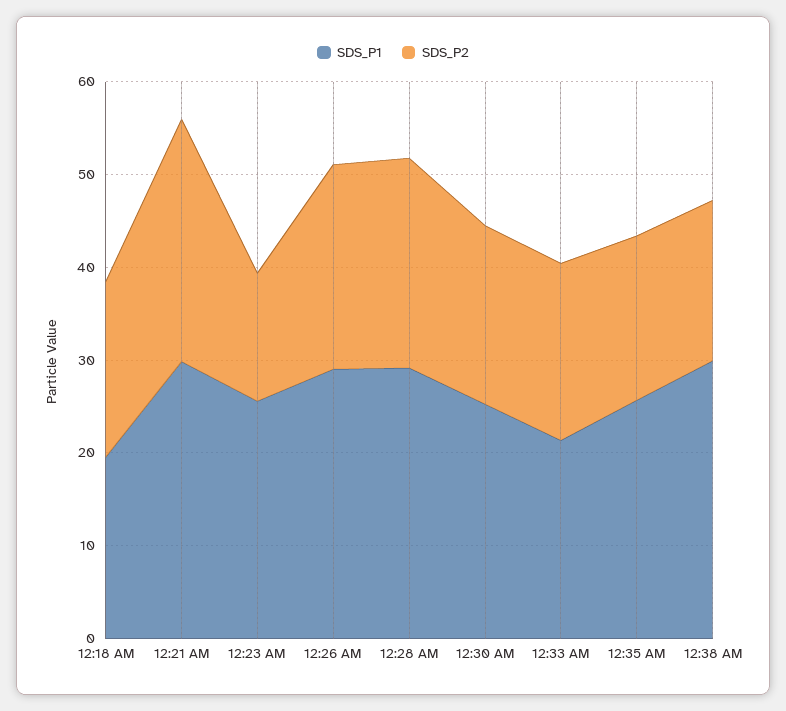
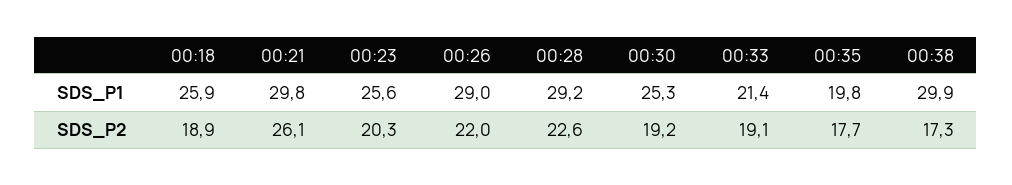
  {
    "SDS_P1": {
-     "12:18 AM": 20,
+     "12:18 AM": 25.9,
      "12:21 AM": 29.8,
      "12:23 AM": 25.6,
      "12:26 AM": 29,
      "12:28 AM": 29.2,
      "12:30 AM": 25.3,
      "12:33 AM": 21.4,
-     "12:35 AM": 26,
+     "12:35 AM": 19.8,
      "12:38 AM": 29.9
    },
    "SDS_P2": {
      "12:18 AM": 18.9,
      "12:21 AM": 26.1,
-     "12:23 AM": 14,
+     "12:23 AM": 20.3,
      "12:26 AM": 22,
      "12:28 AM": 22.6,
      "12:30 AM": 19.2,
      "12:33 AM": 19.1,
      "12:35 AM": 17.7,
      "12:38 AM": 17.3
    }
  }

